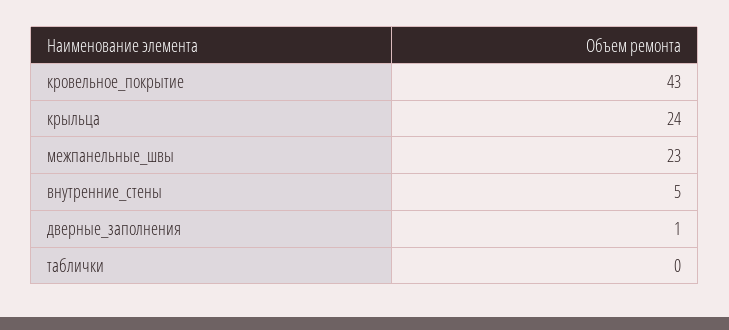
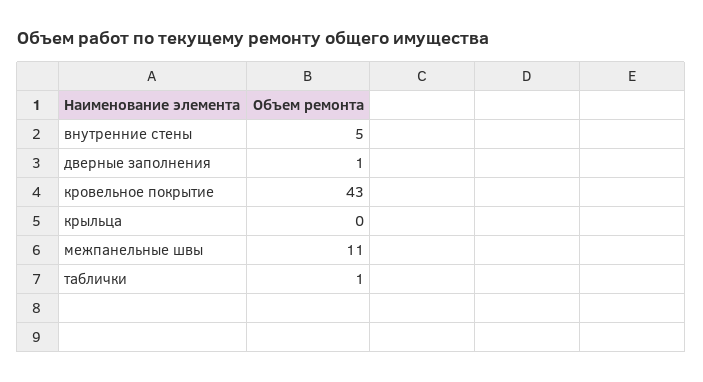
  {
    "кровельное_покрытие": 43,
-   "крыльца": 24,
+   "крыльца": 0,
-   "межпанельные_швы": 23,
+   "межпанельные_швы": 11,
    "внутренние_стены": 5,
    "дверные_заполнения": 1,
-   "таблички": 0
+   "таблички": 1
  }

